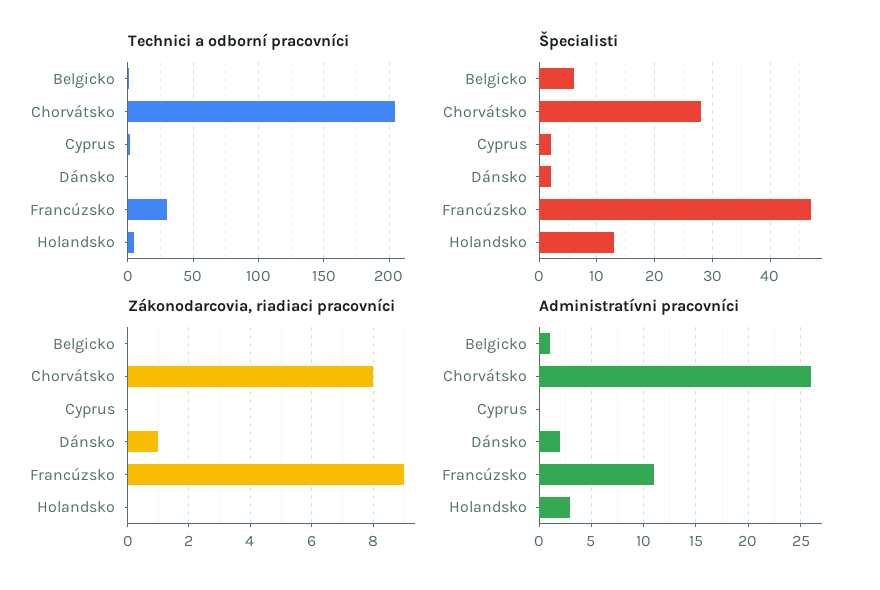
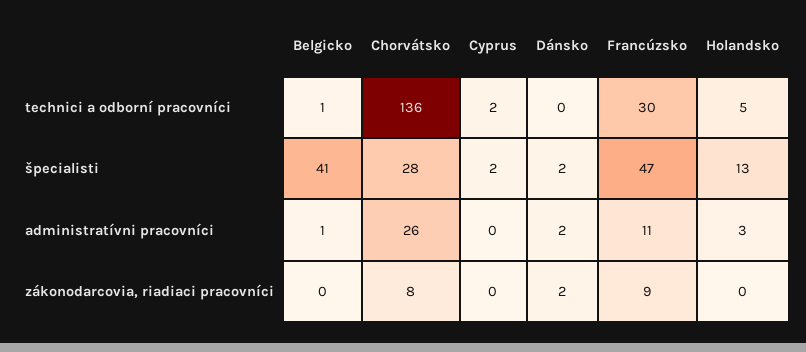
  {
    "Technici a odborní pracovníci": {
      "Belgicko": 1,
-     "Chorvátsko": 205,
+     "Chorvátsko": 136,
      "Cyprus": 2,
      "Dánsko": 0,
      "Francúzsko": 30,
      "Holandsko": 5
    },
    "Špecialisti": {
-     "Belgicko": 5,
+     "Belgicko": 41,
      "Chorvátsko": 28,
      "Cyprus": 2,
      "Dánsko": 2,
      "Francúzsko": 47,
      "Holandsko": 13
    },
    "Zákonodarcovia, riadiaci pracovníci": {
      "Belgicko": 0,
      "Chorvátsko": 8,
      "Cyprus": 0,
-     "Dánsko": 1,
+     "Dánsko": 2,
      "Francúzsko": 9,
      "Holandsko": 0
    },
    "Administratívni pracovníci": {
      "Belgicko": 1,
      "Chorvátsko": 26,
      "Cyprus": 0,
      "Dánsko": 2,
      "Francúzsko": 11,
      "Holandsko": 3
    }
  }

